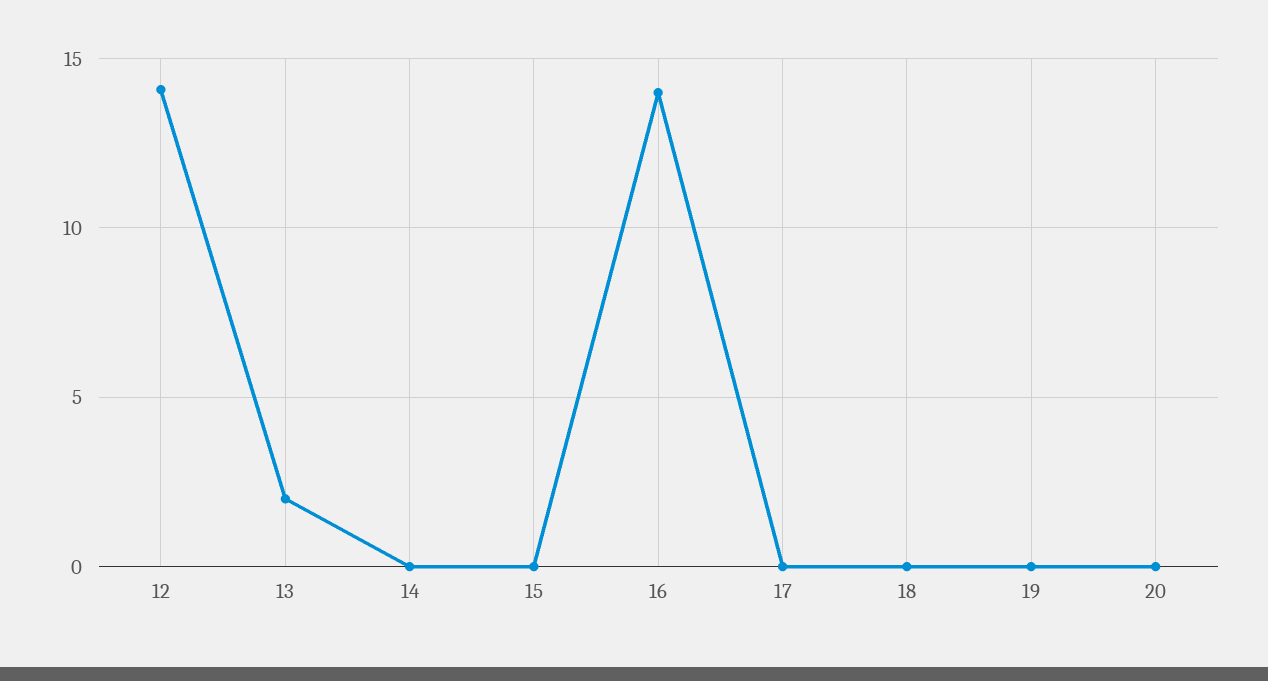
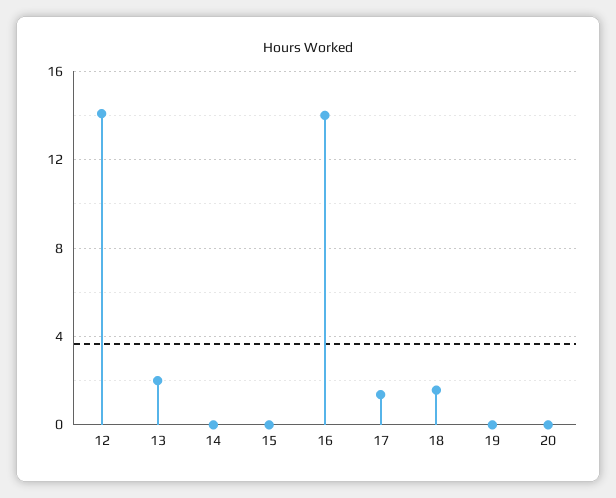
  {
    "12": 14,
    "13": 2,
    "14": 0,
    "15": 0,
    "16": 14,
-   "17": 0,
+   "17": 1.5,
-   "18": 0,
+   "18": 1.5,
    "19": 0,
    "20": 0
  }

